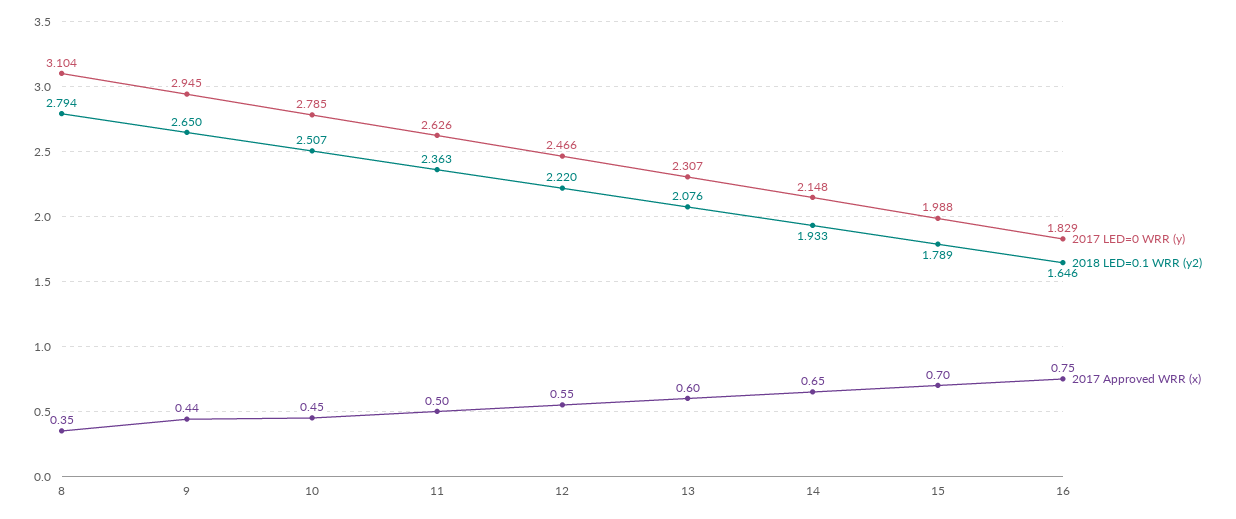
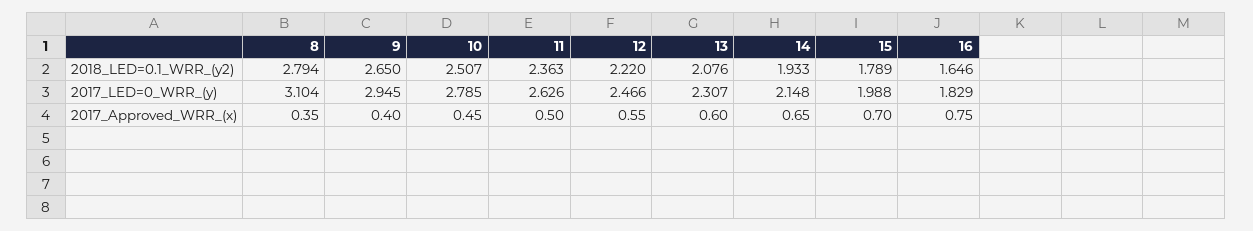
  {
    "2017 LED=0 WRR (y)": {
      "8": 3.104,
      "9": 2.945,
      "10": 2.785,
      "11": 2.626,
      "12": 2.466,
      "13": 2.307,
      "14": 2.148,
      "15": 1.988,
      "16": 1.829
    },
    "2018 LED=0.1 WRR (y2)": {
      "8": 2.794,
      "9": 2.65,
      "10": 2.507,
      "11": 2.363,
      "12": 2.22,
      "13": 2.076,
      "14": 1.933,
      "15": 1.789,
      "16": 1.646
    },
    "2017 Approved WRR (x)": {
      "8": 0.35,
-     "9": 0.44,
+     "9": 0.4,
      "10": 0.45,
      "11": 0.5,
      "12": 0.55,
      "13": 0.6,
      "14": 0.65,
      "15": 0.7,
      "16": 0.75
    }
  }

